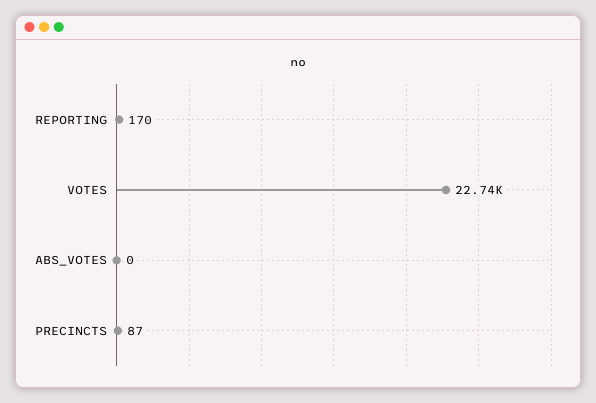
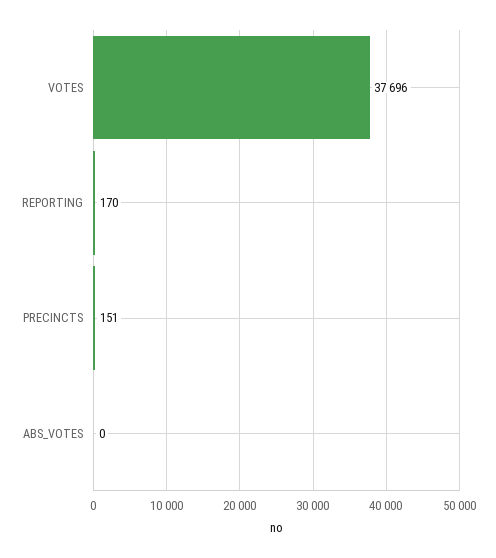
  {
    "REPORTING": 170,
-   "VOTES": 22740,
+   "VOTES": 37696,
    "ABS_VOTES": 0,
-   "PRECINCTS": 87
+   "PRECINCTS": 151
  }

